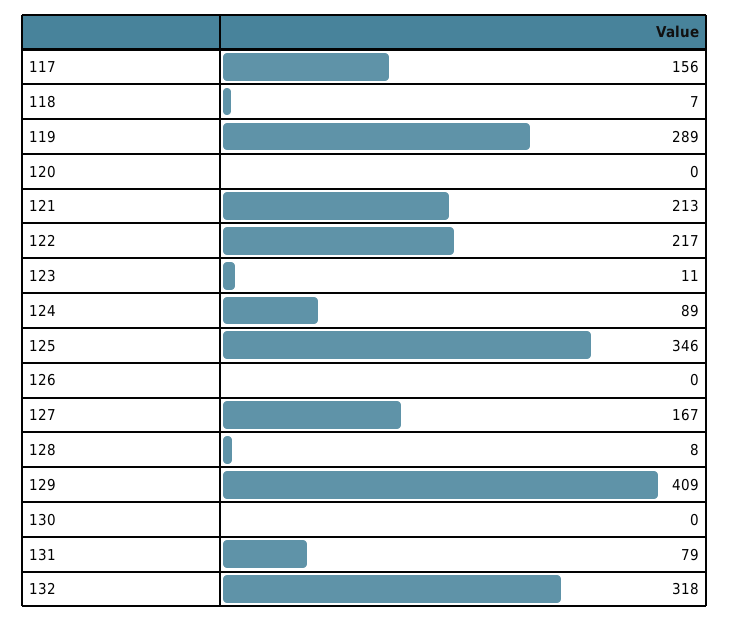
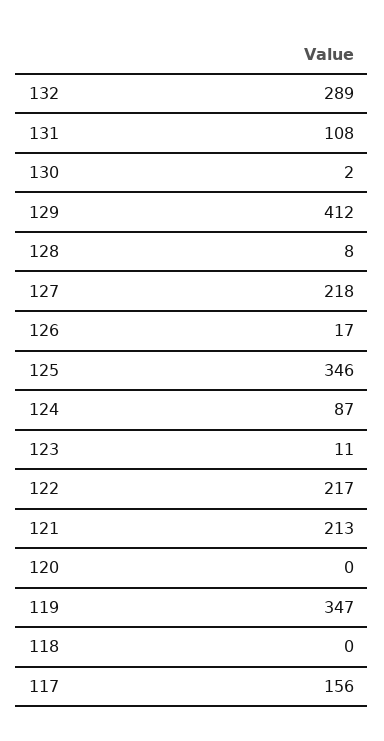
  {
    "117": 156,
-   "118": 7,
+   "118": 0,
-   "119": 289,
+   "119": 347,
    "120": 0,
    "121": 213,
    "122": 217,
    "123": 11,
-   "124": 89,
+   "124": 87,
    "125": 346,
-   "126": 0,
+   "126": 17,
-   "127": 167,
+   "127": 218,
    "128": 8,
-   "129": 409,
+   "129": 412,
-   "130": 0,
+   "130": 2,
-   "131": 79,
+   "131": 108,
-   "132": 318
+   "132": 289
  }

